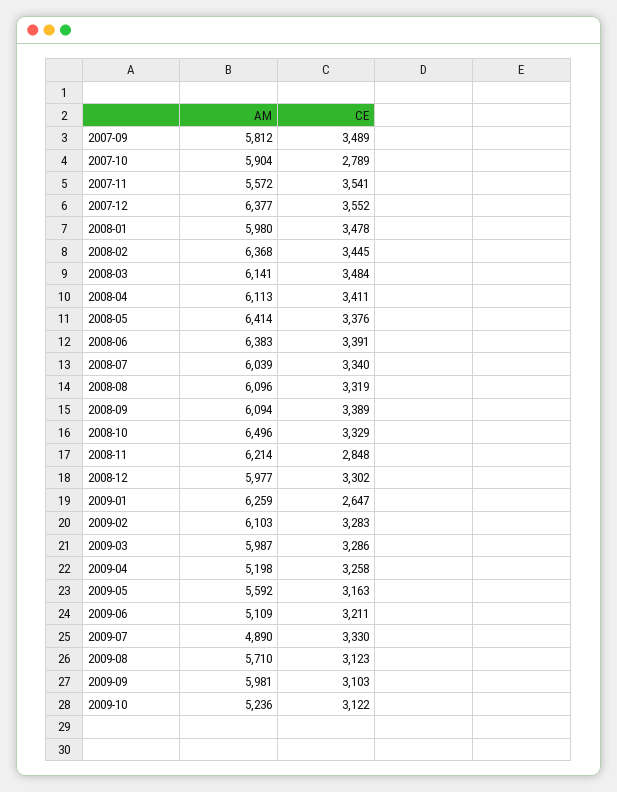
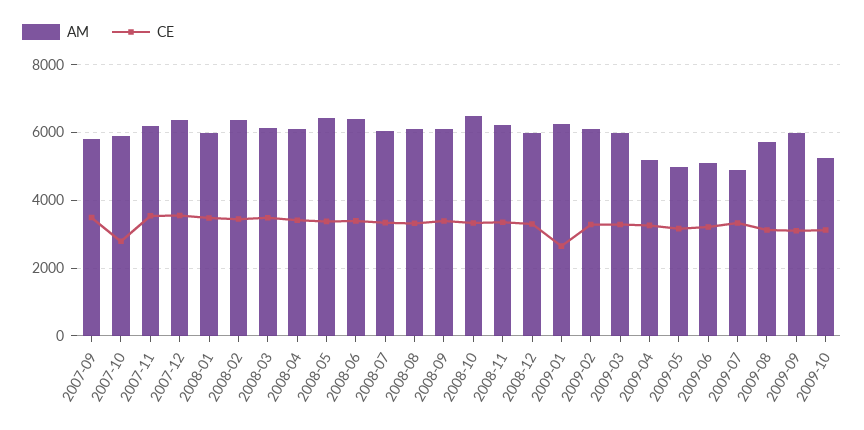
  {
    "AM": {
      "2007-09": 5812,
      "2007-10": 5904,
-     "2007-11": 5572,
+     "2007-11": 6200,
      "2007-12": 6377,
      "2008-01": 5980,
      "2008-02": 6368,
      "2008-03": 6141,
      "2008-04": 6113,
      "2008-05": 6414,
      "2008-06": 6383,
      "2008-07": 6039,
      "2008-08": 6096,
      "2008-09": 6094,
      "2008-10": 6496,
      "2008-11": 6214,
      "2008-12": 5977,
      "2009-01": 6259,
      "2009-02": 6103,
      "2009-03": 5987,
      "2009-04": 5198,
-     "2009-05": 5592,
+     "2009-05": 5000,
      "2009-06": 5109,
      "2009-07": 4890,
      "2009-08": 5710,
      "2009-09": 5981,
      "2009-10": 5236
    },
    "CE": {
      "2007-09": 3489,
      "2007-10": 2789,
      "2007-11": 3541,
      "2007-12": 3552,
      "2008-01": 3478,
      "2008-02": 3445,
      "2008-03": 3484,
      "2008-04": 3411,
      "2008-05": 3376,
      "2008-06": 3391,
      "2008-07": 3340,
      "2008-08": 3319,
      "2008-09": 3389,
      "2008-10": 3329,
-     "2008-11": 2848,
+     "2008-11": 3400,
      "2008-12": 3302,
      "2009-01": 2647,
      "2009-02": 3283,
      "2009-03": 3286,
      "2009-04": 3258,
      "2009-05": 3163,
      "2009-06": 3211,
      "2009-07": 3330,
      "2009-08": 3123,
      "2009-09": 3103,
      "2009-10": 3122
    }
  }

